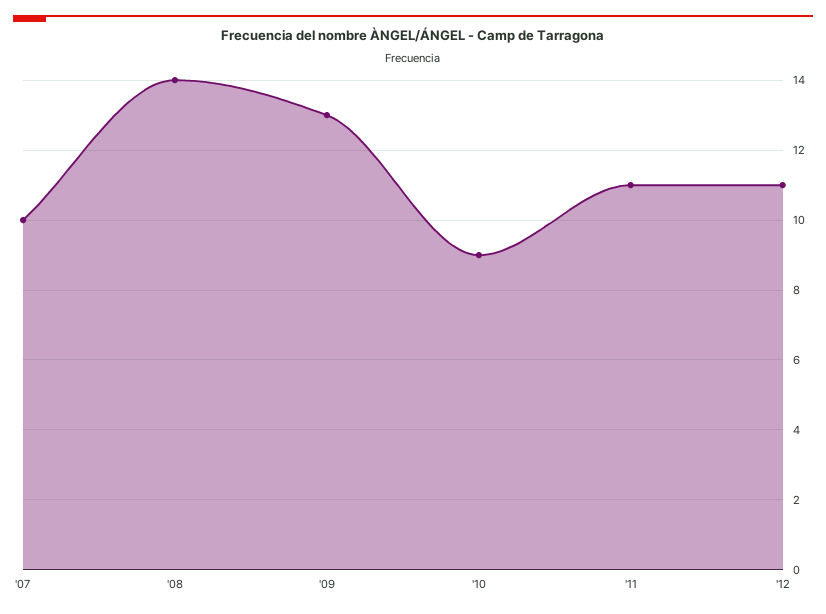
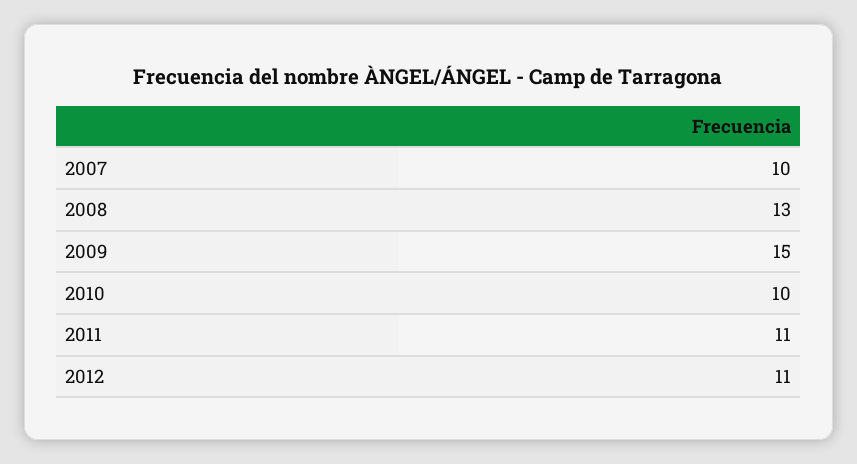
  {
    "'07": 10,
-   "'08": 14,
+   "'08": 13,
-   "'09": 13,
+   "'09": 15,
-   "'10": 9,
+   "'10": 10,
    "'11": 11,
    "'12": 11
  }

